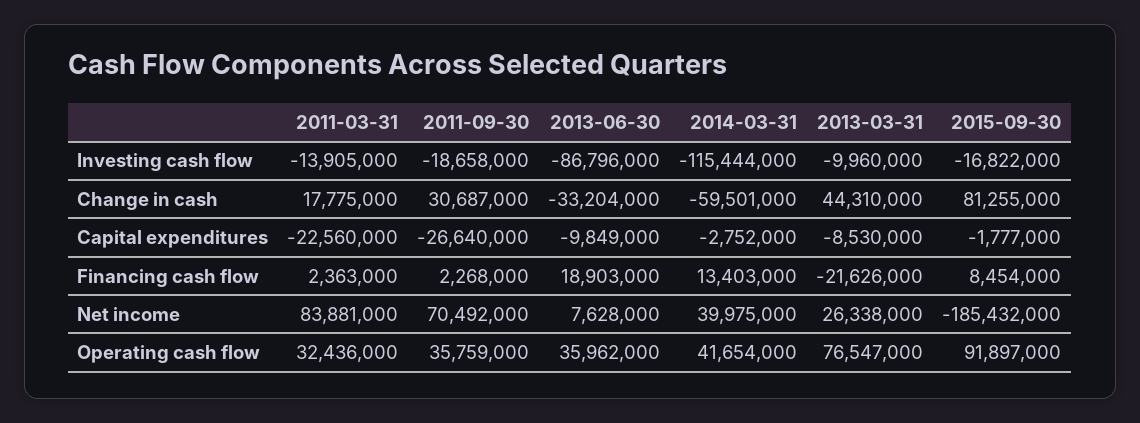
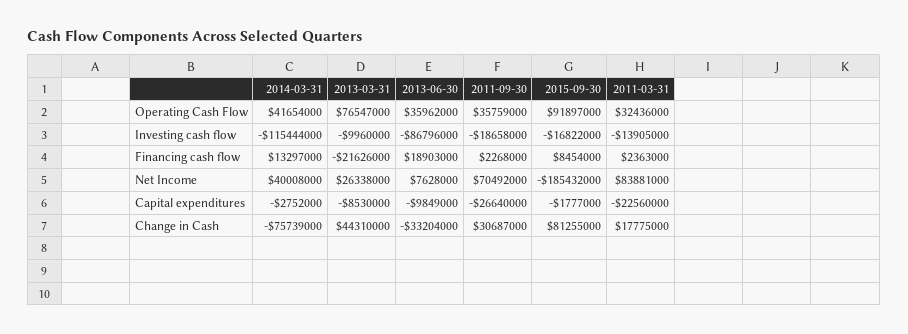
  {
    "2011-03-31": {
      "Investing cash flow": -13905000,
      "Change in cash": 17775000,
      "Capital expenditures": -22560000,
      "Financing cash flow": 2363000,
      "Net income": 83881000,
      "Operating cash flow": 32436000
    },
    "2011-09-30": {
      "Investing cash flow": -18658000,
      "Change in cash": 30687000,
      "Capital expenditures": -26640000,
      "Financing cash flow": 2268000,
      "Net income": 70492000,
      "Operating cash flow": 35759000
    },
    "2013-06-30": {
      "Investing cash flow": -86796000,
      "Change in cash": -33204000,
      "Capital expenditures": -9849000,
      "Financing cash flow": 18903000,
      "Net income": 7628000,
      "Operating cash flow": 35962000
    },
    "2014-03-31": {
      "Investing cash flow": -115444000,
-     "Change in cash": -59501000,
+     "Change in cash": -75739000,
      "Capital expenditures": -2752000,
-     "Financing cash flow": 13403000,
+     "Financing cash flow": 13297000,
-     "Net income": 39975000,
+     "Net income": 40008000,
      "Operating cash flow": 41654000
    },
    "2013-03-31": {
      "Investing cash flow": -9960000,
      "Change in cash": 44310000,
      "Capital expenditures": -8530000,
      "Financing cash flow": -21626000,
      "Net income": 26338000,
      "Operating cash flow": 76547000
    },
    "2015-09-30": {
      "Investing cash flow": -16822000,
      "Change in cash": 81255000,
      "Capital expenditures": -1777000,
      "Financing cash flow": 8454000,
      "Net income": -185432000,
      "Operating cash flow": 91897000
    }
  }

